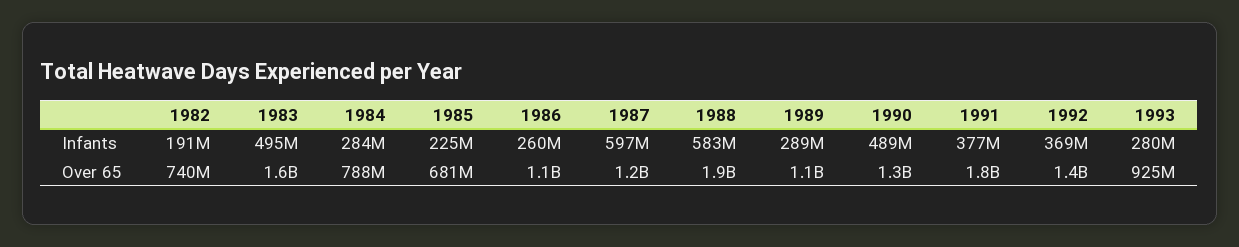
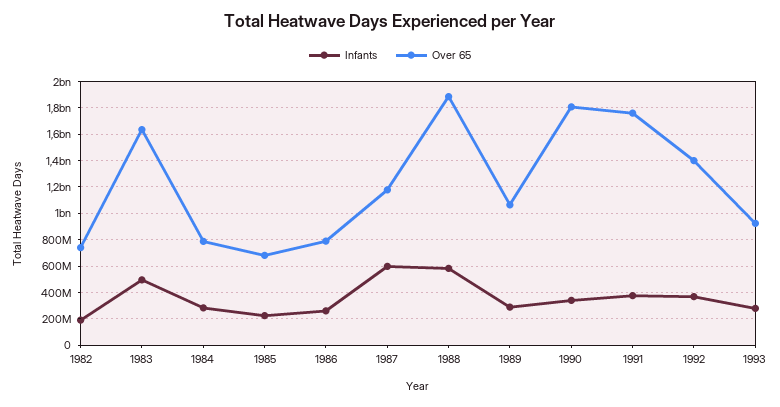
  {
    "Infants": {
      "1982": 191000000,
      "1983": 495000000,
      "1984": 284000000,
      "1985": 225000000,
      "1986": 260000000,
      "1987": 597000000,
      "1988": 583000000,
      "1989": 289000000,
-     "1990": 489000000,
+     "1990": 350000000,
      "1991": 377000000,
      "1992": 369000000,
      "1993": 280000000
    },
    "Over 65": {
      "1982": 740000000,
      "1983": 1600000000,
      "1984": 788000000,
      "1985": 681000000,
-     "1986": 1100000000,
+     "1986": 800000000,
      "1987": 1200000000,
      "1988": 1900000000,
      "1989": 1100000000,
-     "1990": 1300000000,
+     "1990": 1800000000,
      "1991": 1800000000,
      "1992": 1400000000,
      "1993": 925000000
    }
  }

